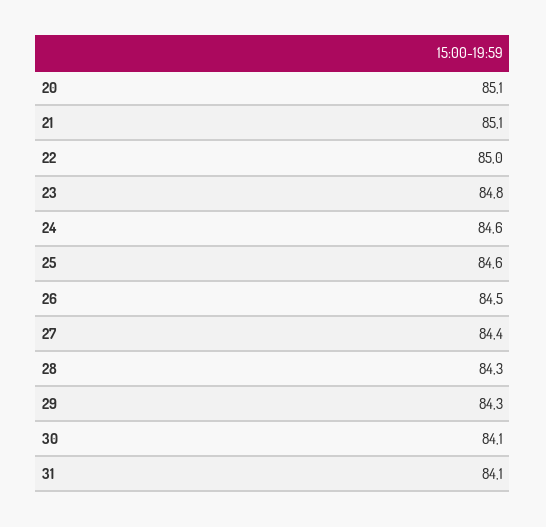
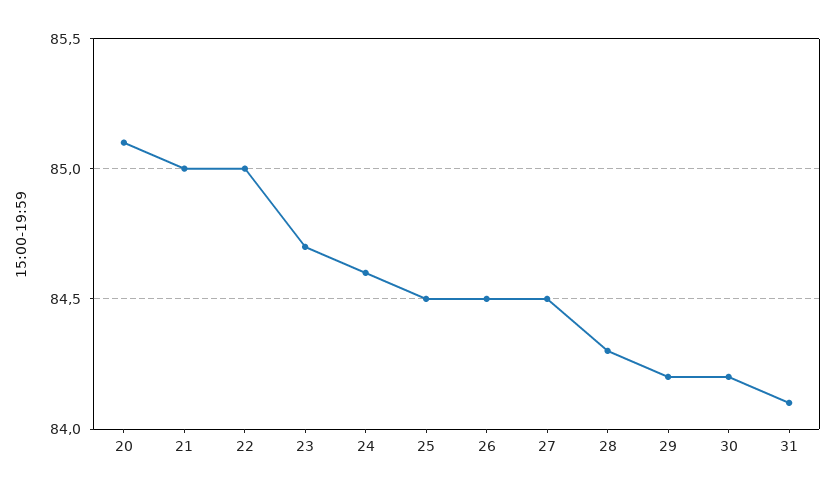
  {
    "20": 85.1,
-   "21": 85.1,
+   "21": 85,
    "22": 85,
-   "23": 84.8,
+   "23": 84.7,
    "24": 84.6,
-   "25": 84.6,
+   "25": 84.5,
    "26": 84.5,
-   "27": 84.4,
+   "27": 84.5,
    "28": 84.3,
-   "29": 84.3,
+   "29": 84.2,
-   "30": 84.1,
+   "30": 84.2,
    "31": 84.1
  }

